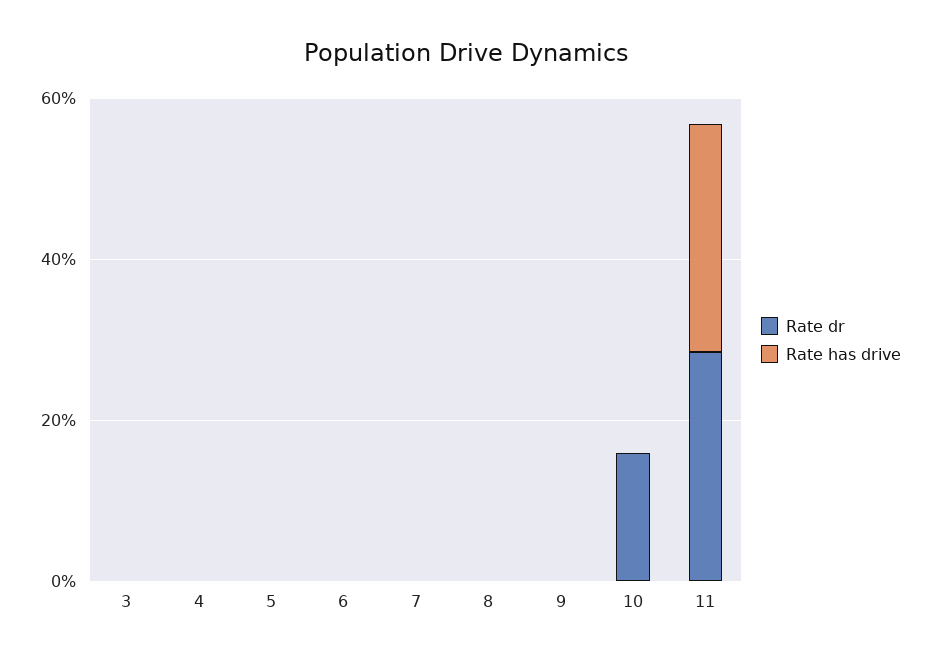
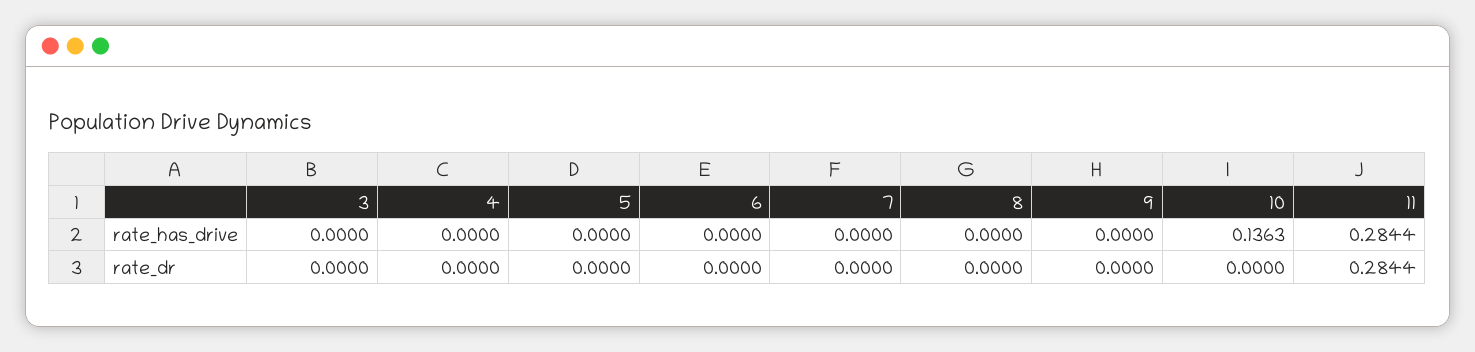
  {
    "Rate dr": {
      "3": 0,
      "4": 0,
      "5": 0,
      "6": 0,
      "7": 0,
      "8": 0,
      "9": 0,
-     "10": 0.15,
+     "10": 0,
      "11": 0.2844
    },
    "Rate has drive": {
      "3": 0,
      "4": 0,
      "5": 0,
      "6": 0,
      "7": 0,
      "8": 0,
      "9": 0,
-     "10": 0,
+     "10": 0.1363,
      "11": 0.2844
    }
  }

